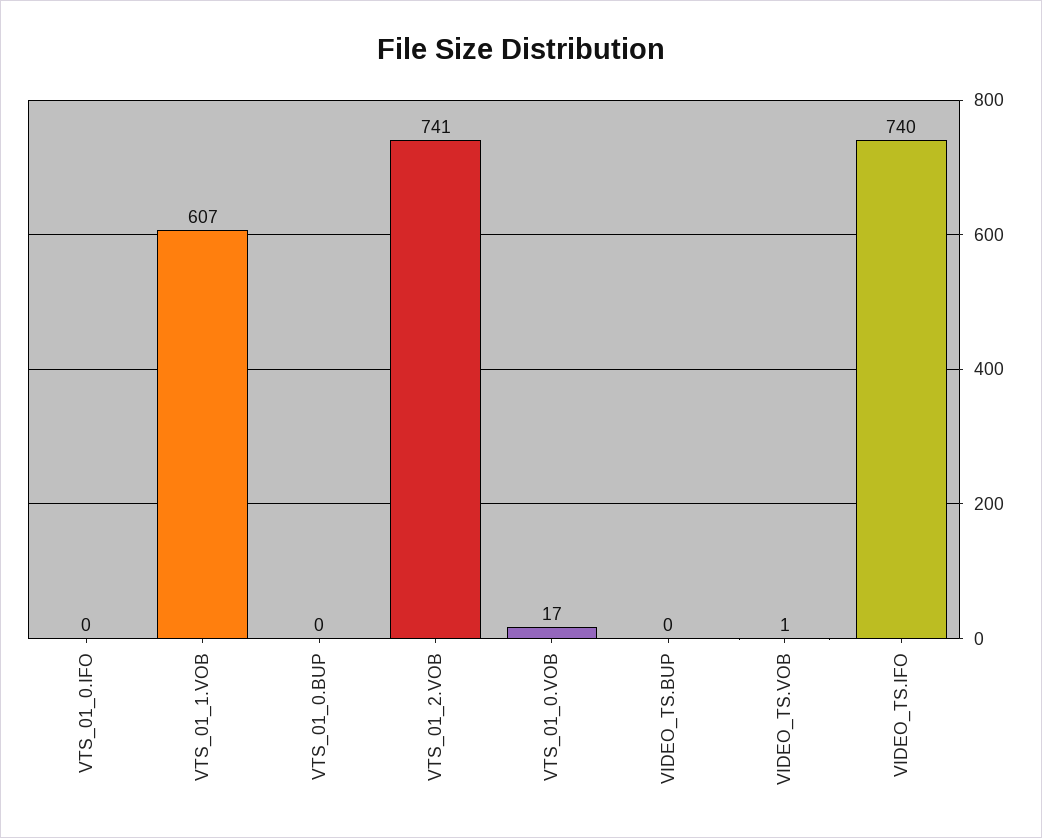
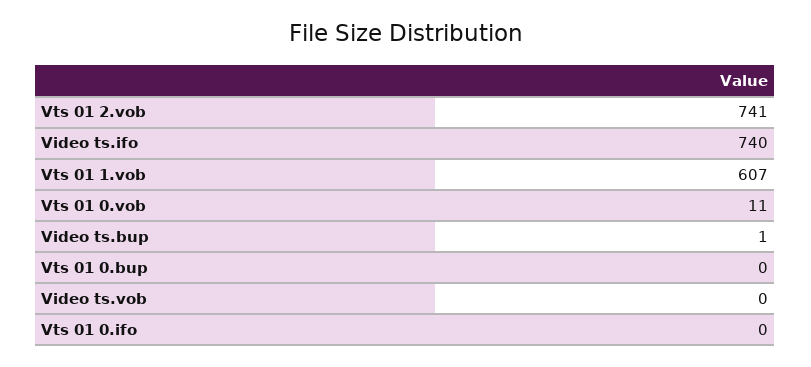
  {
    "VTS_01_0.IFO": 0,
    "VTS_01_1.VOB": 607,
    "VTS_01_0.BUP": 0,
    "VTS_01_2.VOB": 741,
-   "VTS_01_0.VOB": 17,
+   "VTS_01_0.VOB": 11,
-   "VIDEO_TS.BUP": 0,
+   "VIDEO_TS.BUP": 1,
-   "VIDEO_TS.VOB": 1,
+   "VIDEO_TS.VOB": 0,
    "VIDEO_TS.IFO": 740
  }

